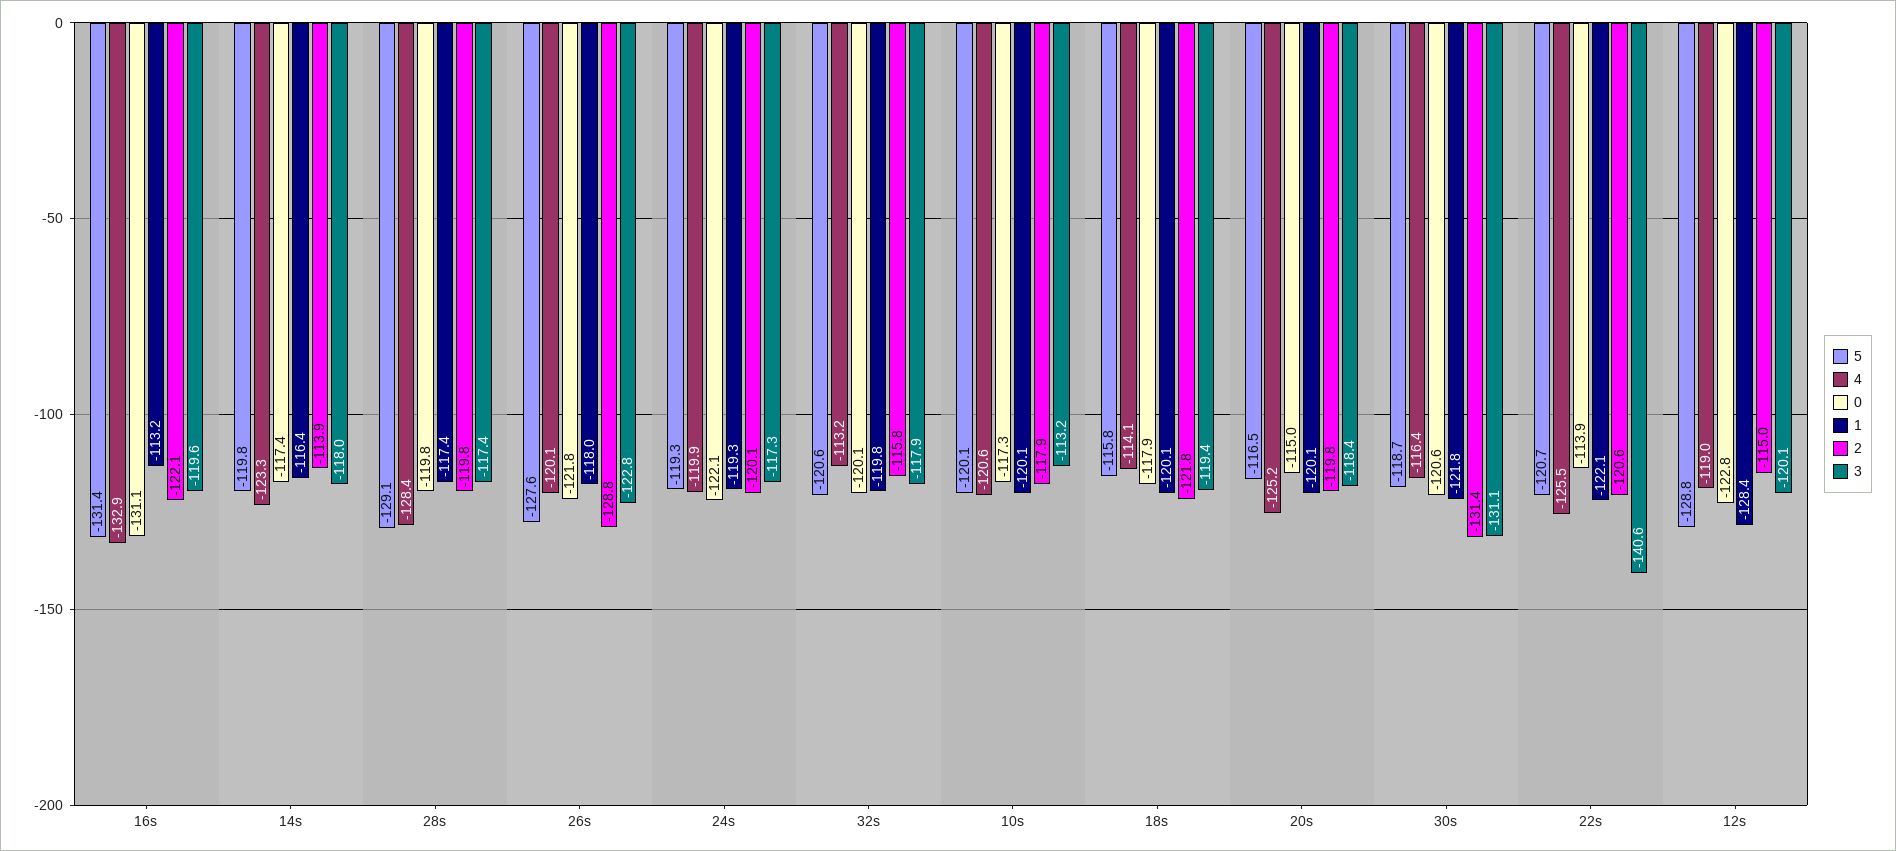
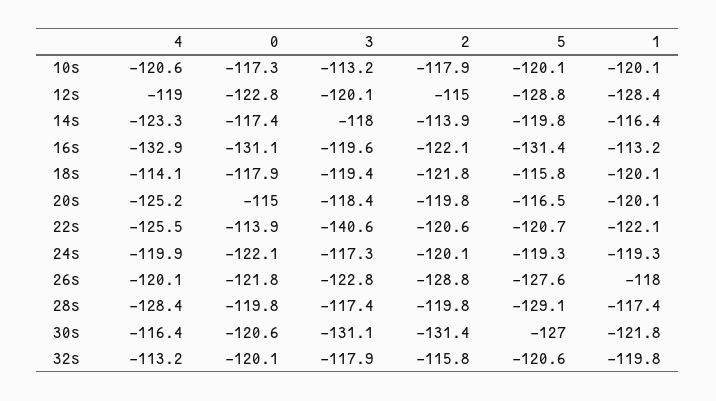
  {
    "5": {
      "16s": -131.4,
      "14s": -119.8,
      "28s": -129.1,
      "26s": -127.6,
      "24s": -119.3,
      "32s": -120.6,
      "10s": -120.1,
      "18s": -115.8,
      "20s": -116.5,
-     "30s": -118.7,
+     "30s": -127,
      "22s": -120.7,
      "12s": -128.8
    },
    "4": {
      "16s": -132.9,
      "14s": -123.3,
      "28s": -128.4,
      "26s": -120.1,
      "24s": -119.9,
      "32s": -113.2,
      "10s": -120.6,
      "18s": -114.1,
      "20s": -125.2,
      "30s": -116.4,
      "22s": -125.5,
      "12s": -119
    },
    "0": {
      "16s": -131.1,
      "14s": -117.4,
      "28s": -119.8,
      "26s": -121.8,
      "24s": -122.1,
      "32s": -120.1,
      "10s": -117.3,
      "18s": -117.9,
      "20s": -115,
      "30s": -120.6,
      "22s": -113.9,
      "12s": -122.8
    },
    "1": {
      "16s": -113.2,
      "14s": -116.4,
      "28s": -117.4,
      "26s": -118,
      "24s": -119.3,
      "32s": -119.8,
      "10s": -120.1,
      "18s": -120.1,
      "20s": -120.1,
      "30s": -121.8,
      "22s": -122.1,
      "12s": -128.4
    },
    "2": {
      "16s": -122.1,
      "14s": -113.9,
      "28s": -119.8,
      "26s": -128.8,
      "24s": -120.1,
      "32s": -115.8,
      "10s": -117.9,
      "18s": -121.8,
      "20s": -119.8,
      "30s": -131.4,
      "22s": -120.6,
      "12s": -115
    },
    "3": {
      "16s": -119.6,
      "14s": -118,
      "28s": -117.4,
      "26s": -122.8,
      "24s": -117.3,
      "32s": -117.9,
      "10s": -113.2,
      "18s": -119.4,
      "20s": -118.4,
      "30s": -131.1,
      "22s": -140.6,
      "12s": -120.1
    }
  }

